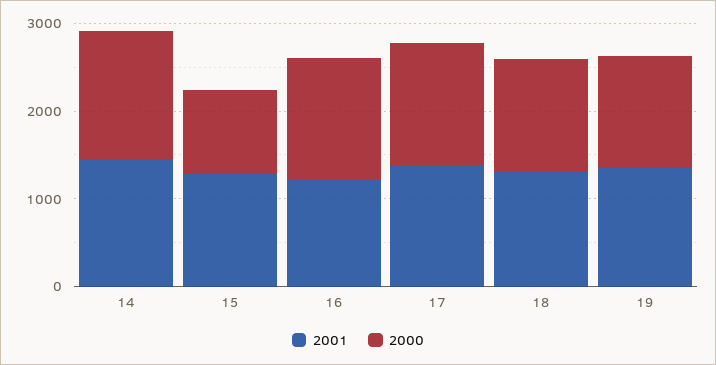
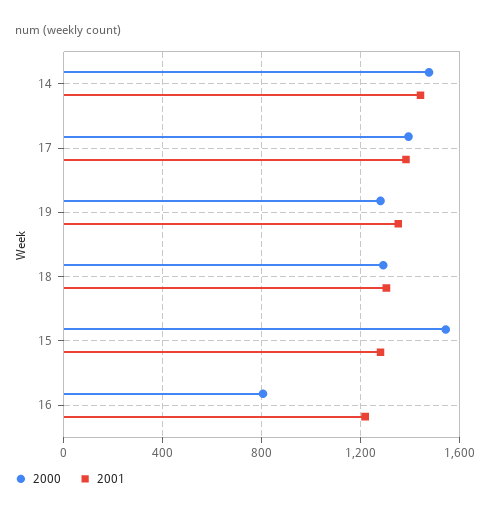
  {
    "2001": {
      "14": 1450,
      "15": 1300,
      "16": 1200,
      "17": 1400,
      "18": 1300,
      "19": 1350
    },
    "2000": {
      "14": 1500,
-     "15": 1000,
+     "15": 1550,
-     "16": 1400,
+     "16": 800,
      "17": 1400,
      "18": 1300,
      "19": 1300
    }
  }

